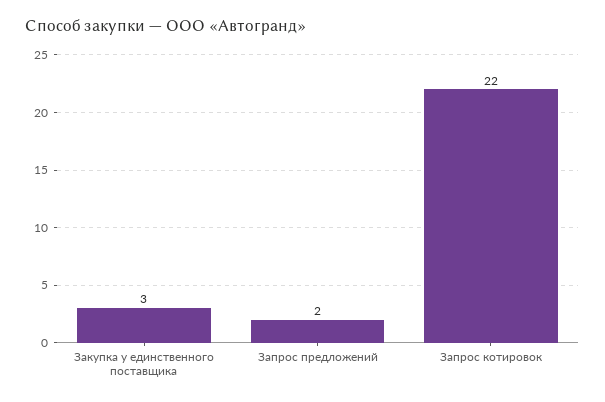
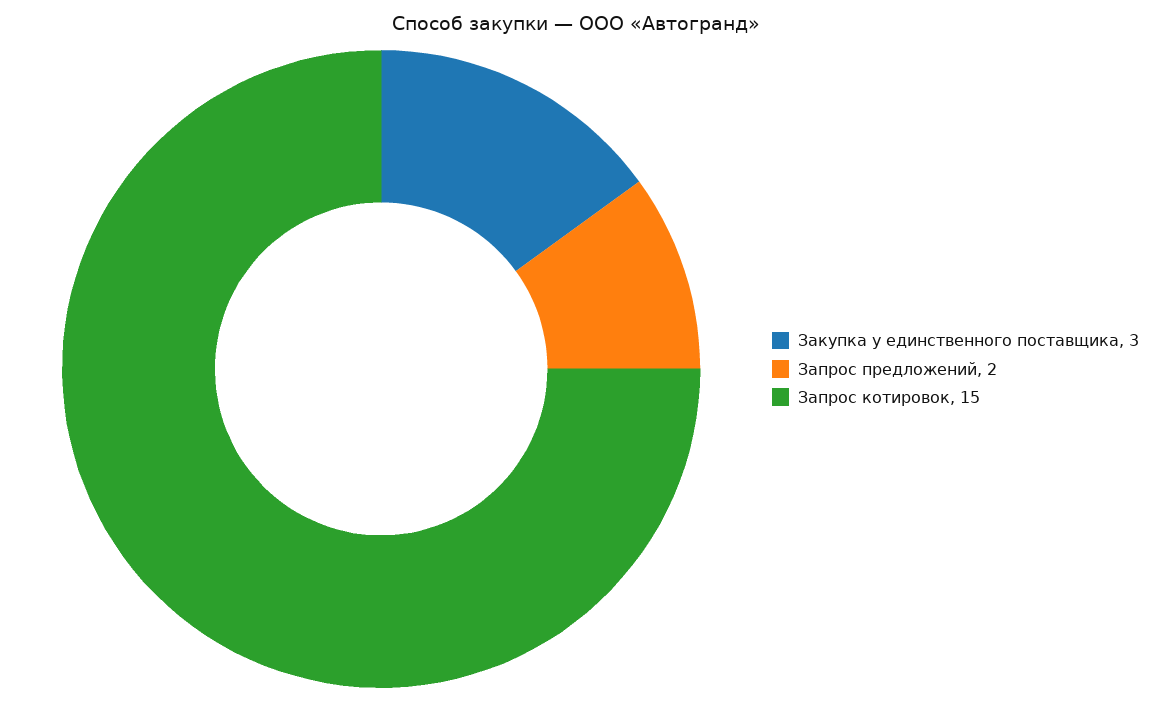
  {
    "Закупка у единственного поставщика": 3,
    "Запрос предложений": 2,
-   "Запрос котировок": 22
+   "Запрос котировок": 15
  }

